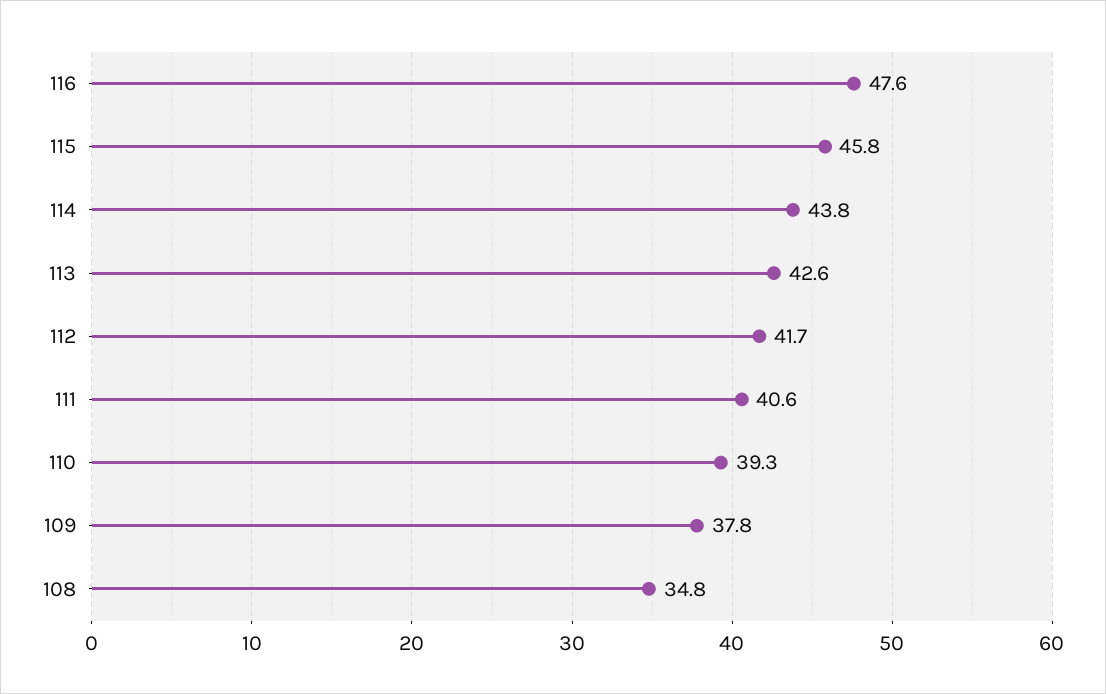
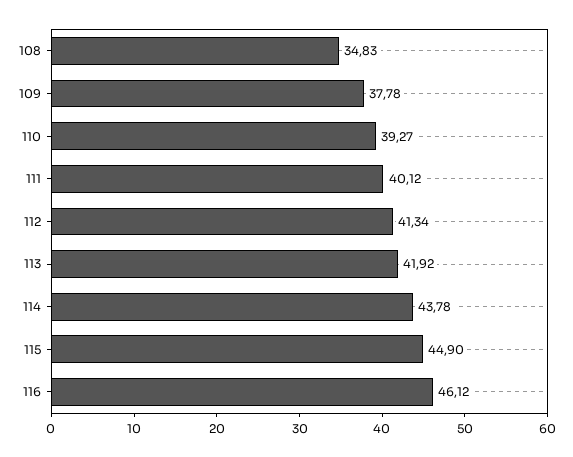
  {
-   "116": 47.6,
+   "116": 46.12,
-   "115": 45.8,
+   "115": 44.9,
    "114": 43.78,
-   "113": 42.6,
+   "113": 41.92,
-   "112": 41.7,
+   "112": 41.34,
-   "111": 40.6,
+   "111": 40.12,
    "110": 39.27,
    "109": 37.78,
    "108": 34.83
  }

